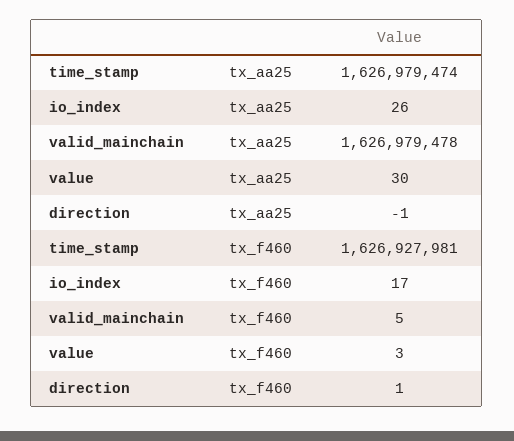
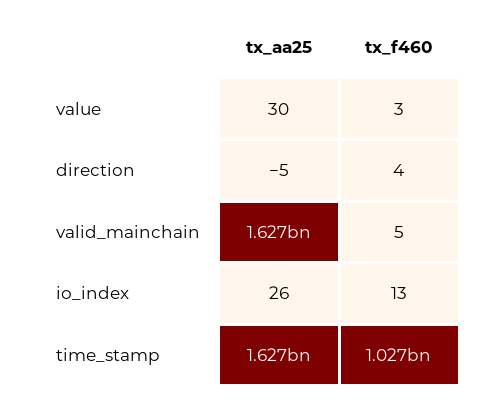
  {
    "time_stamp": {
      "tx_aa25": 1626979474,
-     "tx_f460": 1626927981
+     "tx_f460": 1027000000
    },
    "io_index": {
      "tx_aa25": 26,
-     "tx_f460": 17
+     "tx_f460": 13
    },
    "valid_mainchain": {
      "tx_aa25": 1626979478,
      "tx_f460": 5
    },
    "value": {
      "tx_aa25": 30,
      "tx_f460": 3
    },
    "direction": {
-     "tx_aa25": -1,
+     "tx_aa25": -5,
-     "tx_f460": 1
+     "tx_f460": 4
    }
  }

